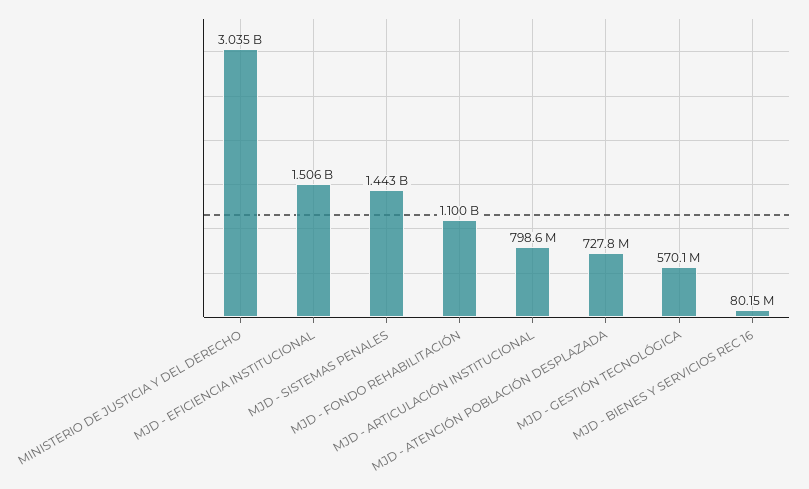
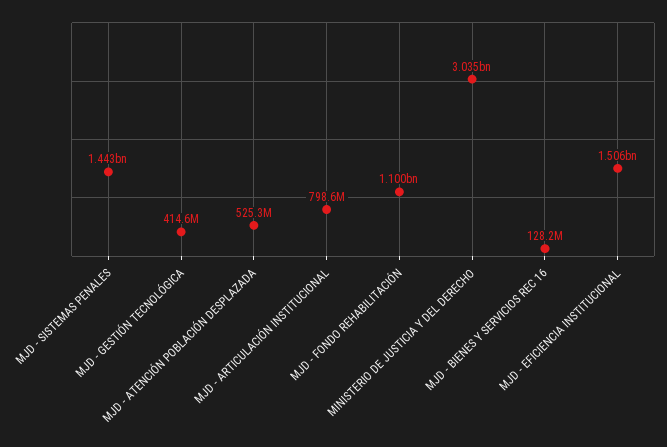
  {
    "MINISTERIO DE JUSTICIA Y DEL DERECHO": 3035000000,
    "MJD - EFICIENCIA INSTITUCIONAL": 1506000000,
    "MJD - SISTEMAS PENALES": 1443000000,
    "MJD - FONDO REHABILITACIÓN": 1100000000,
    "MJD - ARTICULACIÓN INSTITUCIONAL": 798600000,
-   "MJD - ATENCIÓN POBLACIÓN DESPLAZADA": 727800000,
+   "MJD - ATENCIÓN POBLACIÓN DESPLAZADA": 525300000,
-   "MJD - GESTIÓN TECNOLÓGICA": 570100000,
+   "MJD - GESTIÓN TECNOLÓGICA": 414600000,
-   "MJD - BIENES Y SERVICIOS REC 16": 80150000
+   "MJD - BIENES Y SERVICIOS REC 16": 128200000
  }

